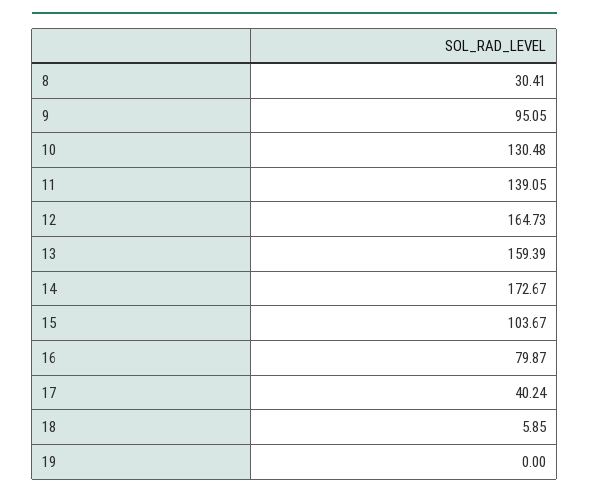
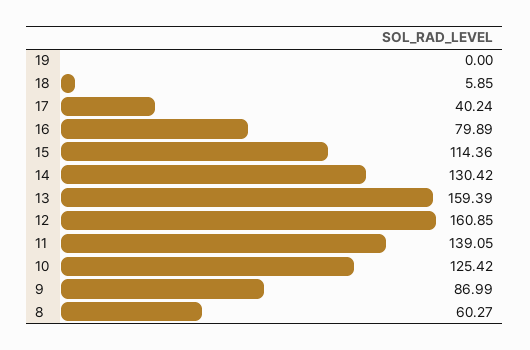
  {
-   "8": 30.41,
+   "8": 60.27,
-   "9": 95.05,
+   "9": 86.99,
-   "10": 130.48,
+   "10": 125.42,
    "11": 139.05,
-   "12": 164.73,
+   "12": 160.85,
    "13": 159.39,
-   "14": 172.67,
+   "14": 130.42,
-   "15": 103.67,
+   "15": 114.36,
-   "16": 79.87,
+   "16": 79.89,
    "17": 40.24,
    "18": 5.85,
    "19": 0
  }

